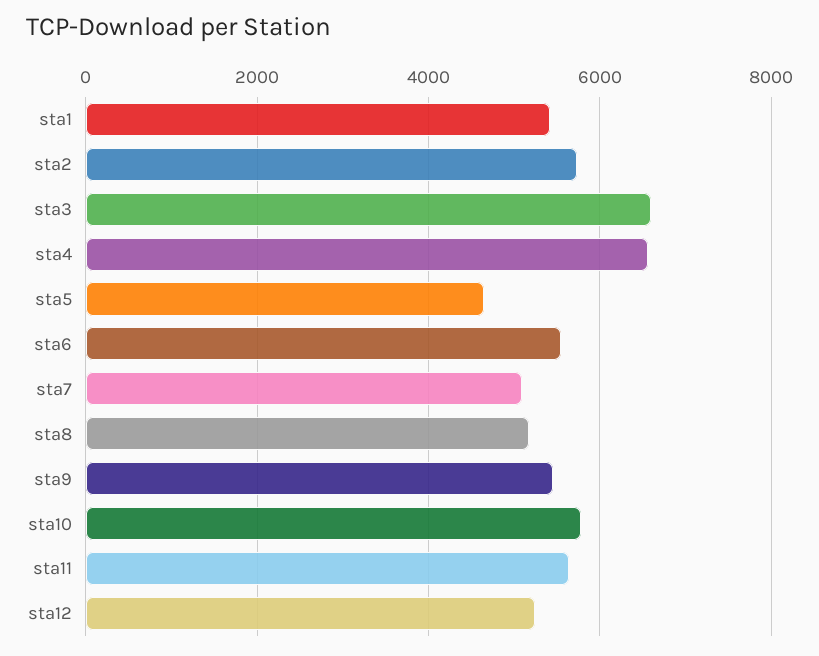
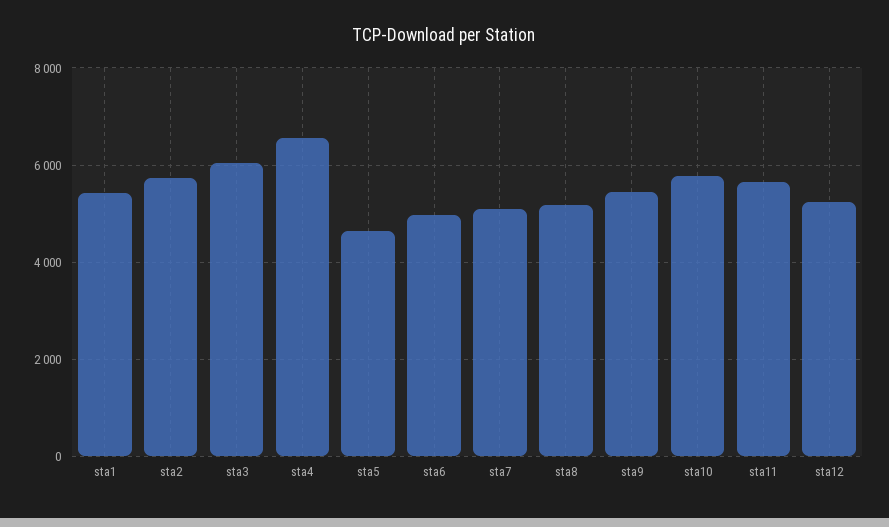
  {
    "sta1": 5400,
    "sta2": 5800,
-   "sta3": 6600,
+   "sta3": 6000,
    "sta4": 6600,
    "sta5": 4600,
-   "sta6": 5600,
+   "sta6": 5000,
    "sta7": 5000,
    "sta8": 5200,
    "sta9": 5400,
    "sta10": 5800,
    "sta11": 5600,
    "sta12": 5200
  }

